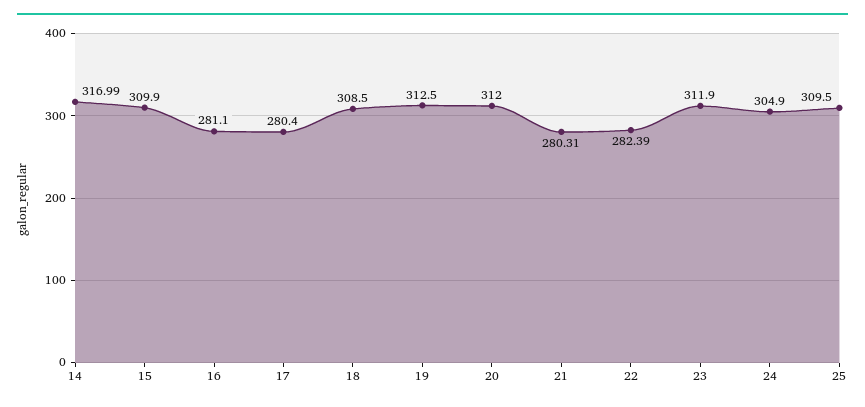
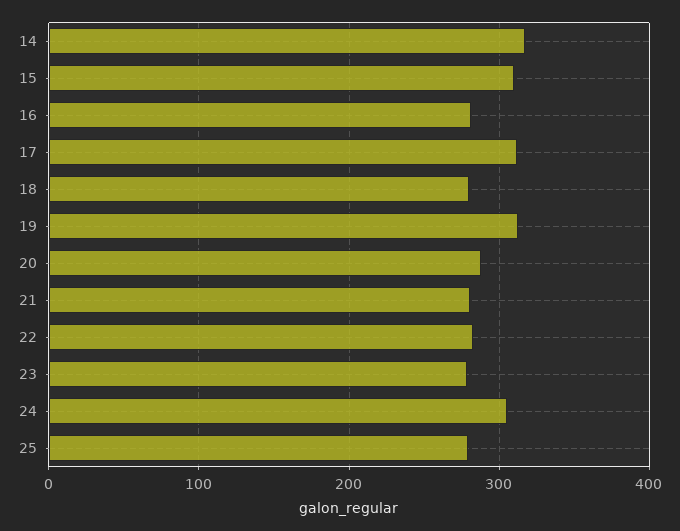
  {
    "14": 316.99,
    "15": 309.9,
    "16": 281.1,
-   "17": 280.4,
+   "17": 310,
-   "18": 308.5,
+   "18": 280,
    "19": 312.5,
-   "20": 312,
+   "20": 290,
    "21": 280.31,
    "22": 282.39,
-   "23": 311.9,
+   "23": 280,
    "24": 304.9,
-   "25": 309.5
+   "25": 280
  }

